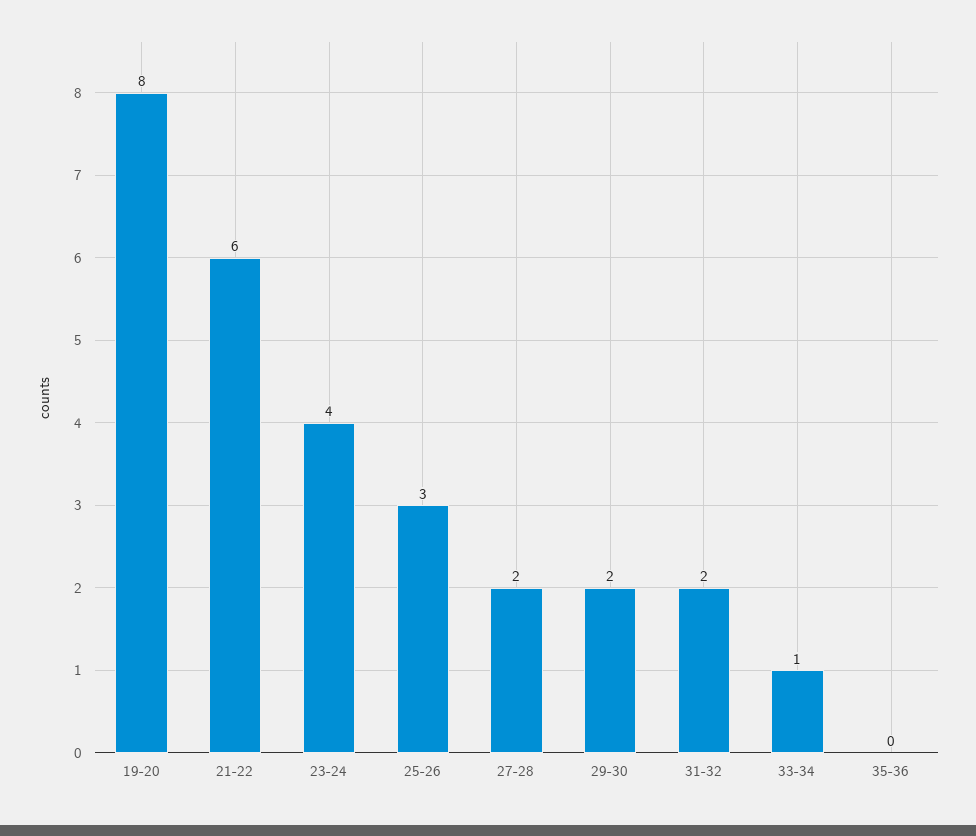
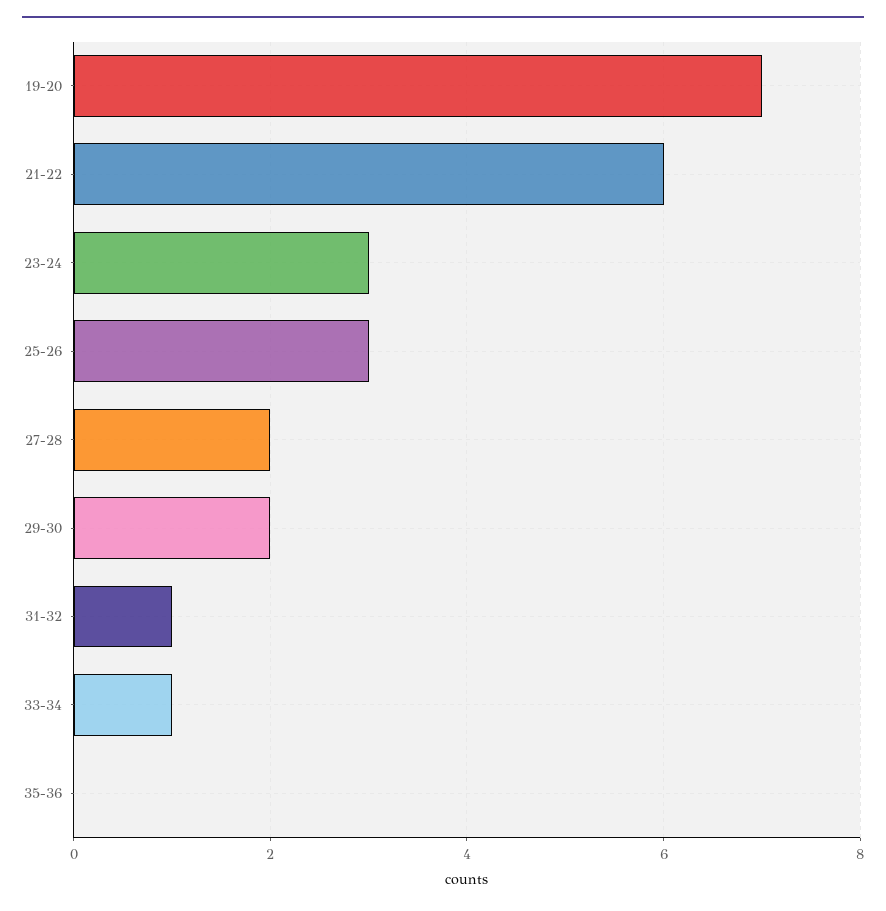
  {
-   "19-20": 8,
+   "19-20": 7,
    "21-22": 6,
-   "23-24": 4,
+   "23-24": 3,
    "25-26": 3,
    "27-28": 2,
    "29-30": 2,
-   "31-32": 2,
+   "31-32": 1,
    "33-34": 1,
    "35-36": 0
  }

